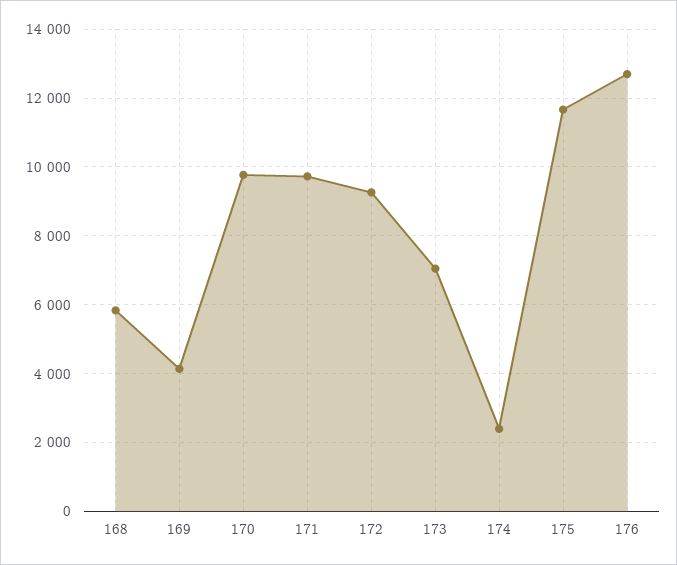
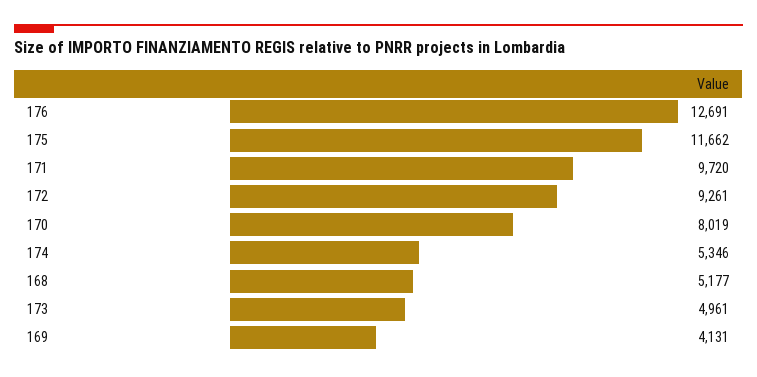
  {
-   "168": 5800,
+   "168": 5177,
    "169": 4131,
-   "170": 9800,
+   "170": 8019,
    "171": 9720,
    "172": 9261,
-   "173": 7000,
+   "173": 4961,
-   "174": 2400,
+   "174": 5346,
    "175": 11662,
    "176": 12691
  }

